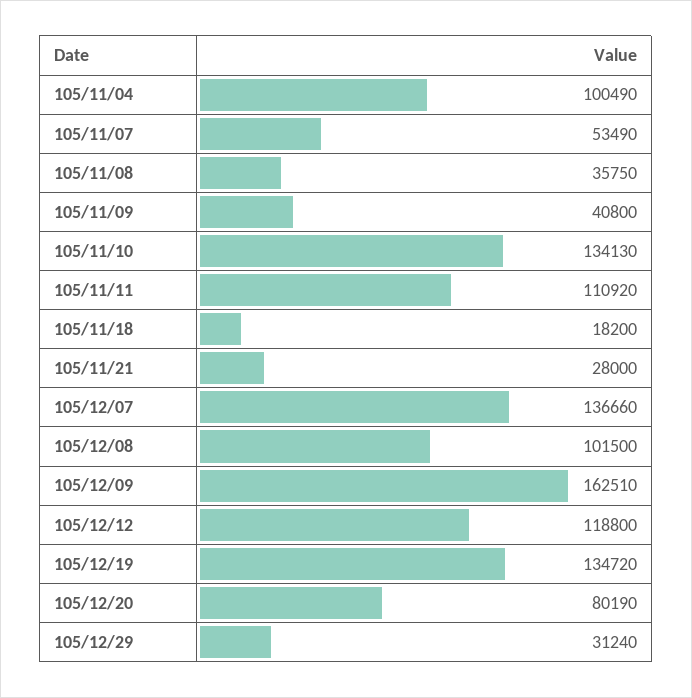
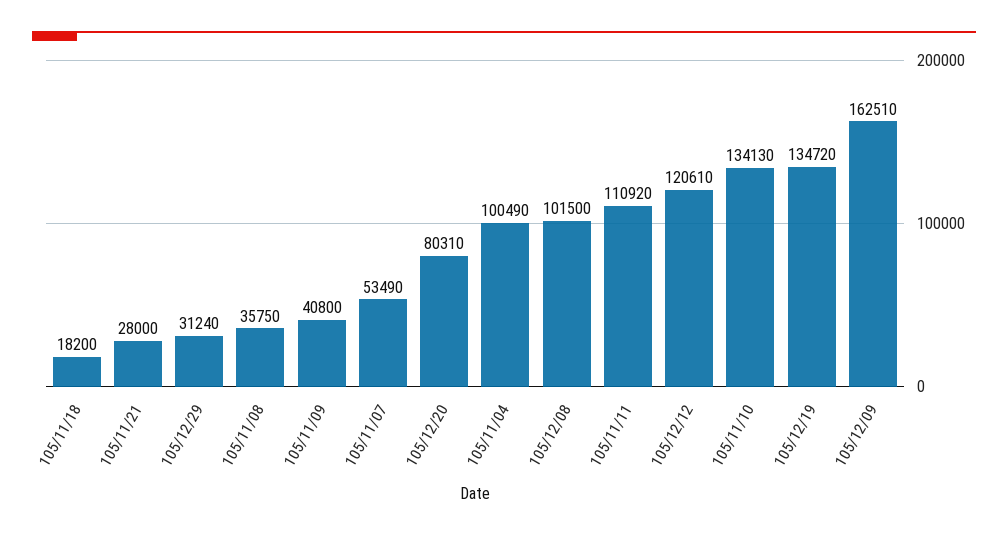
  {
    "105/11/04": 100490,
    "105/11/07": 53490,
    "105/11/08": 35750,
    "105/11/09": 40800,
    "105/11/10": 134130,
    "105/11/11": 110920,
    "105/11/18": 18200,
    "105/11/21": 28000,
-   "105/12/07": 136660,
    "105/12/08": 101500,
    "105/12/09": 162510,
-   "105/12/12": 118800,
+   "105/12/12": 120610,
    "105/12/19": 134720,
-   "105/12/20": 80190,
+   "105/12/20": 80310,
    "105/12/29": 31240
  }

